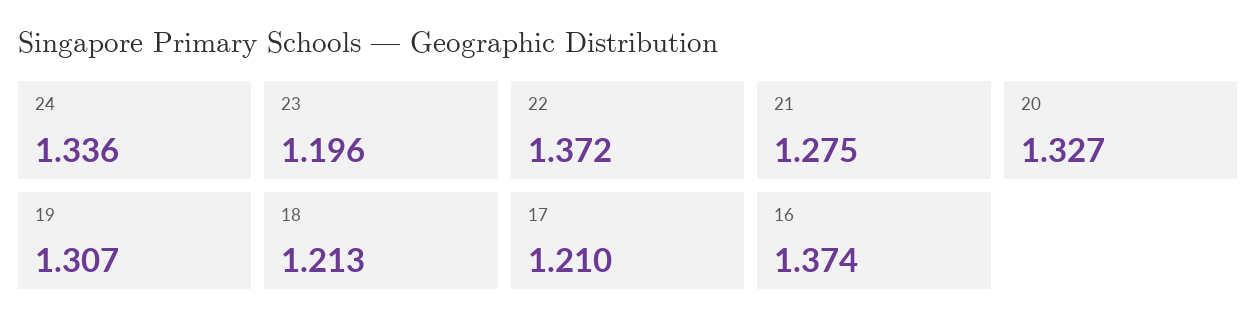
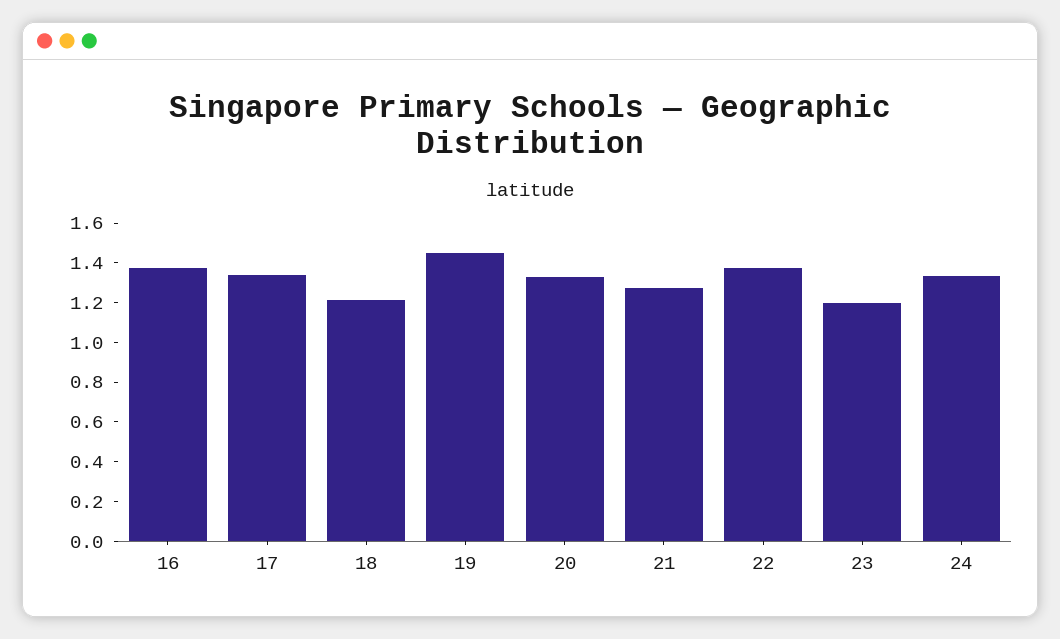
  {
    "24": 1.336,
    "23": 1.196,
    "22": 1.372,
    "21": 1.275,
    "20": 1.327,
-   "19": 1.307,
+   "19": 1.45,
    "18": 1.213,
-   "17": 1.21,
+   "17": 1.35,
    "16": 1.374
  }

